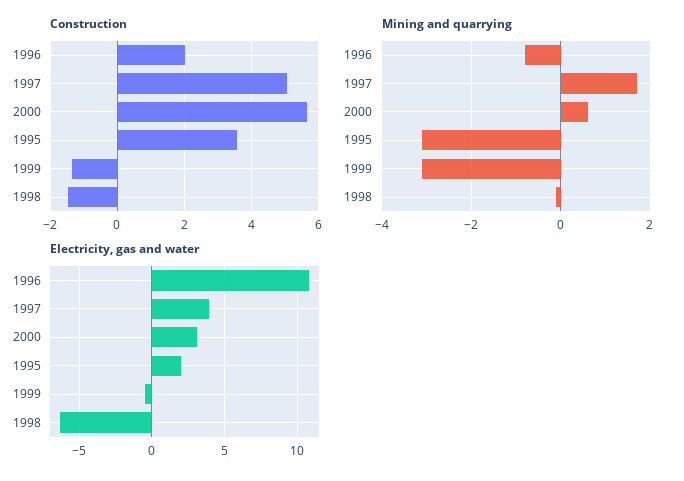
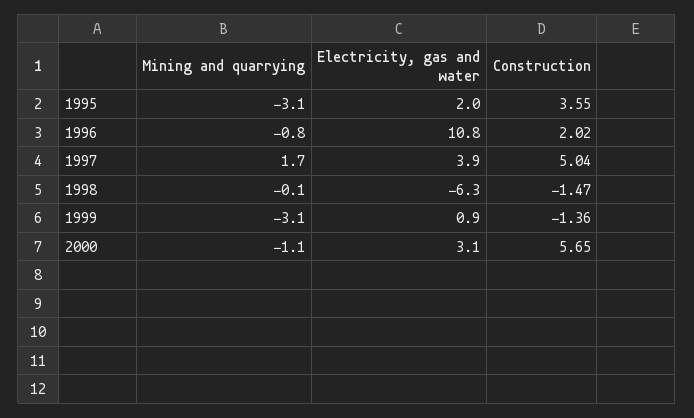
  {
    "Construction": {
      "1996": 2.02,
      "1997": 5.04,
      "2000": 5.65,
      "1995": 3.55,
      "1999": -1.36,
      "1998": -1.47
    },
    "Mining and quarrying": {
      "1996": -0.8,
      "1997": 1.7,
-     "2000": 0.5,
+     "2000": -1.1,
      "1995": -3.1,
      "1999": -3.1,
      "1998": -0.1
    },
    "Electricity, gas and water": {
      "1996": 10.8,
      "1997": 3.9,
      "2000": 3.1,
      "1995": 2,
-     "1999": -0.5,
+     "1999": 0.9,
      "1998": -6.3
    }
  }

